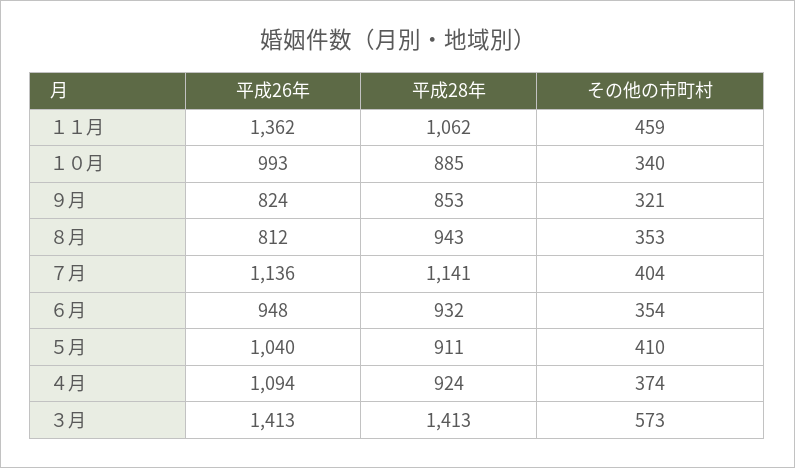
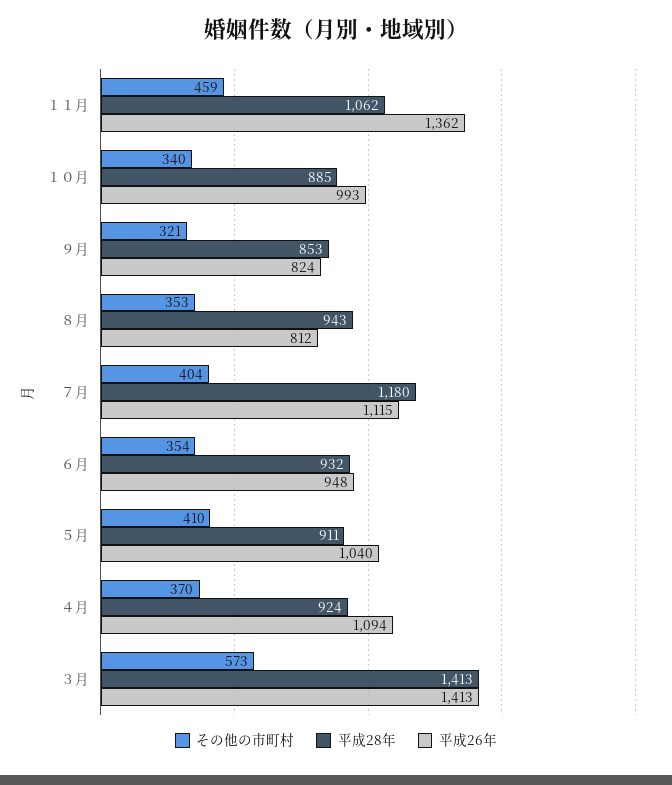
  {
    "平成26年": {
      "１１月": 1362,
      "１０月": 993,
      "９月": 824,
      "８月": 812,
-     "７月": 1136,
+     "７月": 1115,
      "６月": 948,
      "５月": 1040,
      "４月": 1094,
      "３月": 1413
    },
    "平成28年": {
      "１１月": 1062,
      "１０月": 885,
      "９月": 853,
      "８月": 943,
-     "７月": 1141,
+     "７月": 1180,
      "６月": 932,
      "５月": 911,
      "４月": 924,
      "３月": 1413
    },
    "その他の市町村": {
      "１１月": 459,
      "１０月": 340,
      "９月": 321,
      "８月": 353,
      "７月": 404,
      "６月": 354,
      "５月": 410,
-     "４月": 374,
+     "４月": 370,
      "３月": 573
    }
  }

